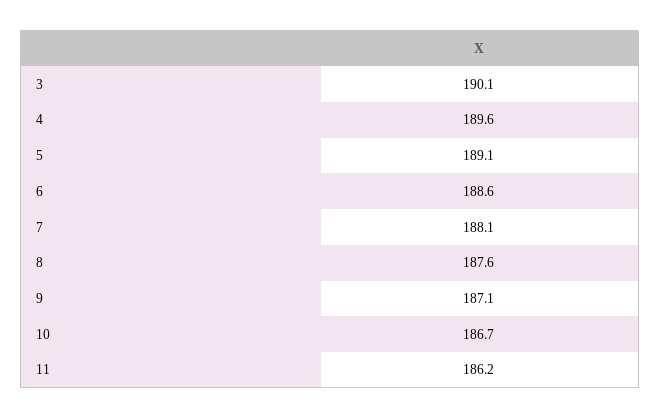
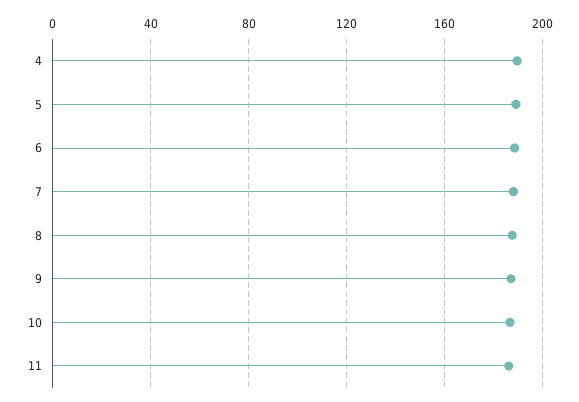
  {
-   "3": 190.1,
    "4": 189.6,
    "5": 189.1,
    "6": 188.6,
    "7": 188.1,
    "8": 187.6,
    "9": 187.1,
    "10": 186.7,
    "11": 186.2
  }

